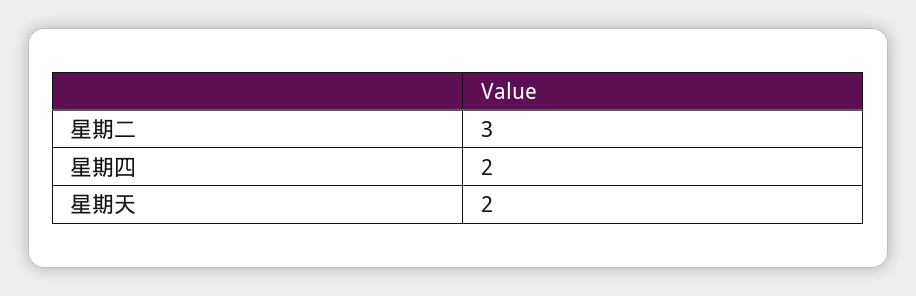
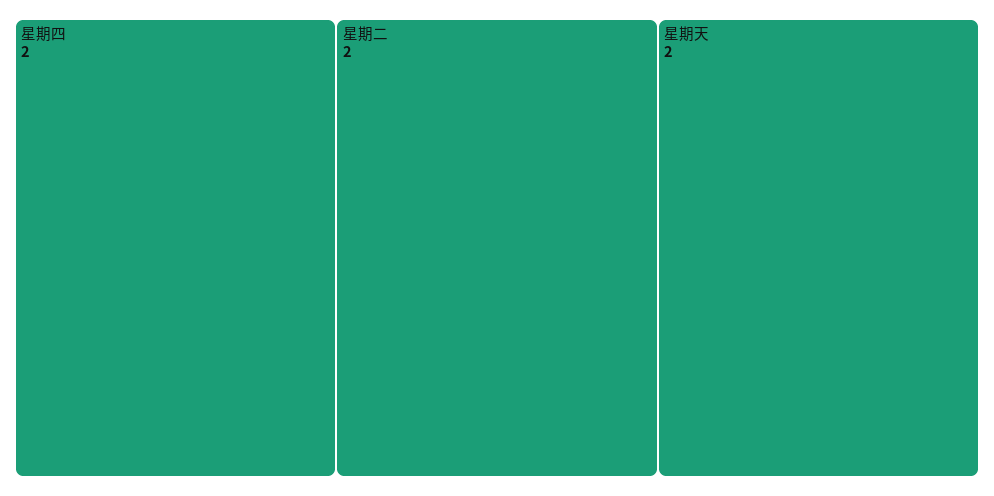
  {
-   "星期二": 3,
+   "星期二": 2,
    "星期四": 2,
    "星期天": 2
  }

